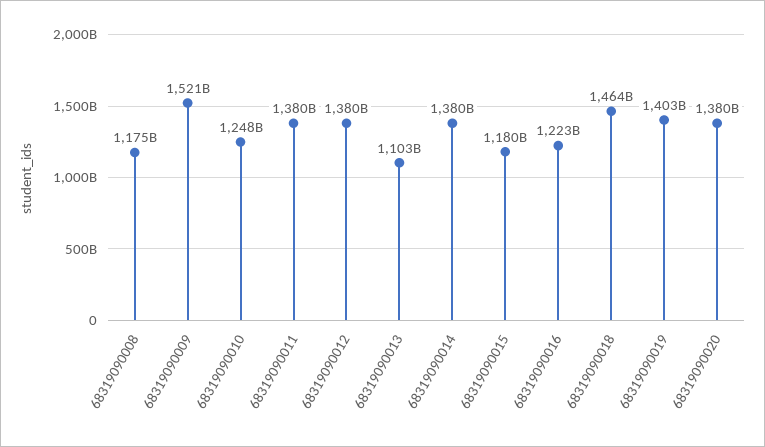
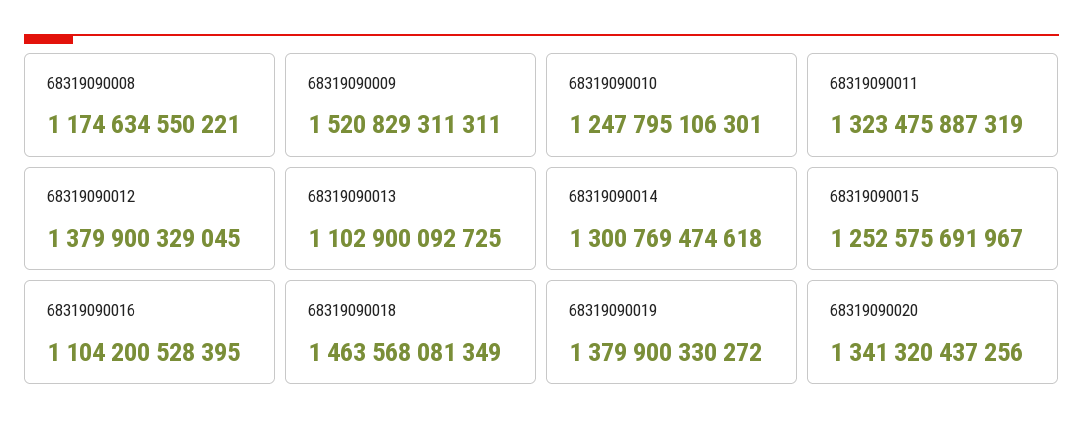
  {
    "68319090008": 1174634550221,
    "68319090009": 1520829311311,
    "68319090010": 1247795106301,
-   "68319090011": 1380000000000,
+   "68319090011": 1323475887319,
    "68319090012": 1379900329045,
    "68319090013": 1102900092725,
-   "68319090014": 1380000000000,
+   "68319090014": 1300769474618,
-   "68319090015": 1180000000000,
+   "68319090015": 1252575691967,
-   "68319090016": 1223000000000,
+   "68319090016": 1104200528395,
    "68319090018": 1463568081349,
-   "68319090019": 1403000000000,
+   "68319090019": 1379900330272,
-   "68319090020": 1380000000000
+   "68319090020": 1341320437256
  }

